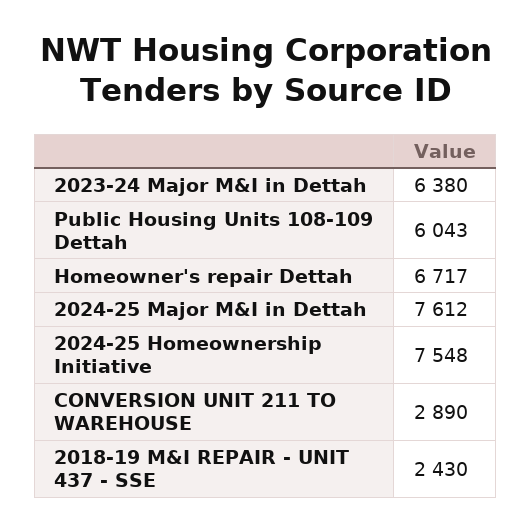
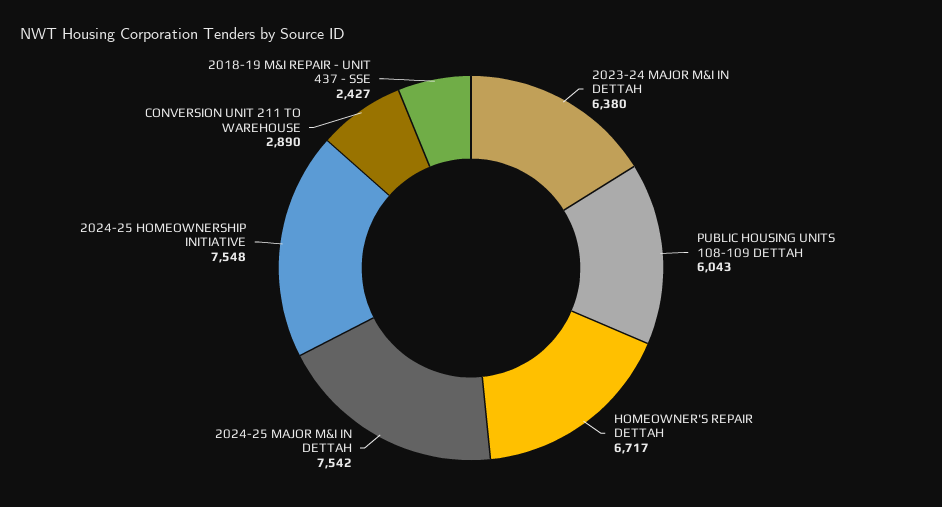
  {
    "2023-24 Major M&I in Dettah": 6380,
    "Public Housing Units 108-109 Dettah": 6043,
    "Homeowner's repair Dettah": 6717,
-   "2024-25 Major M&I in Dettah": 7612,
+   "2024-25 Major M&I in Dettah": 7542,
    "2024-25 Homeownership Initiative": 7548,
    "CONVERSION UNIT 211 TO WAREHOUSE": 2890,
-   "2018-19 M&I REPAIR - UNIT 437 - SSE": 2430
+   "2018-19 M&I REPAIR - UNIT 437 - SSE": 2427
  }

